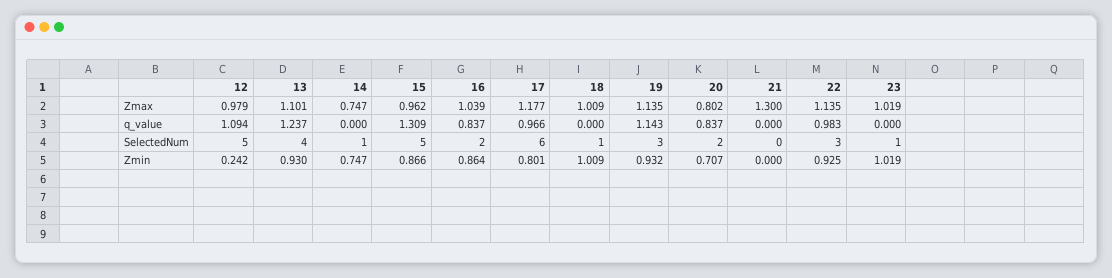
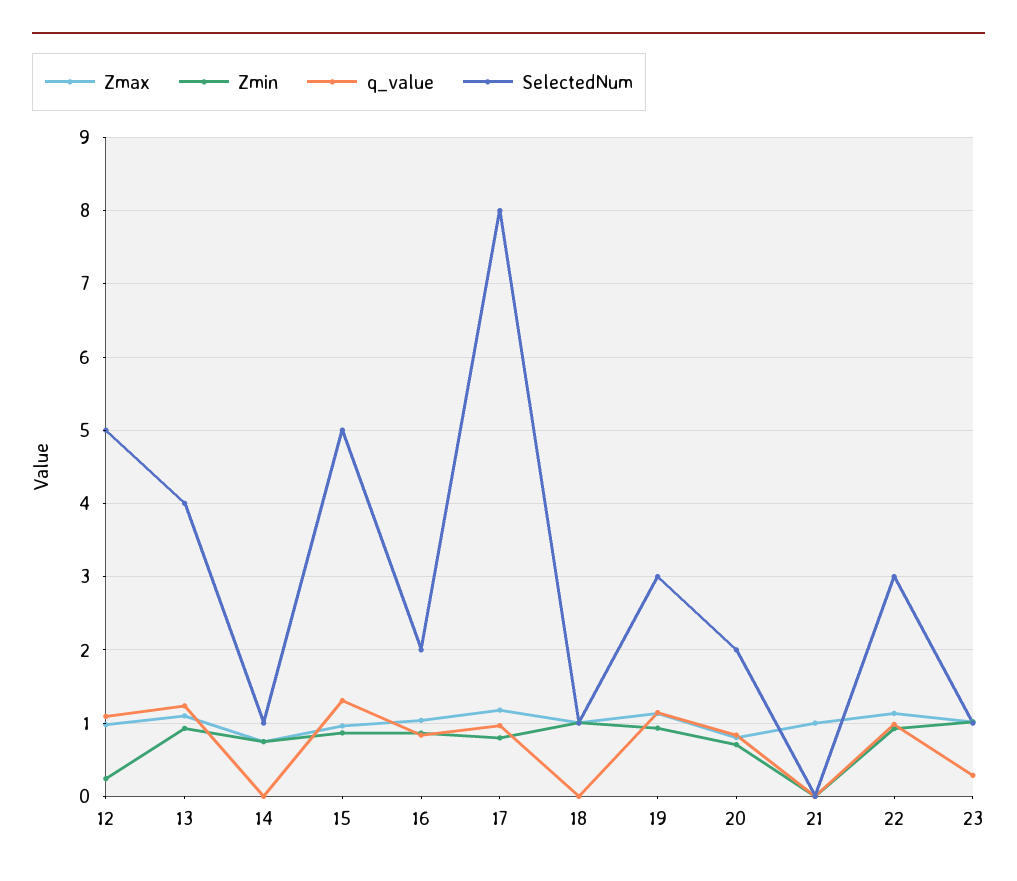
  {
    "Zmax": {
      "12": 0.979,
      "13": 1.101,
      "14": 0.747,
      "15": 0.962,
      "16": 1.039,
      "17": 1.177,
      "18": 1.009,
      "19": 1.135,
      "20": 0.802,
-     "21": 1.3,
+     "21": 1,
      "22": 1.135,
      "23": 1.019
    },
    "q_value": {
      "12": 1.094,
      "13": 1.237,
      "14": 0,
      "15": 1.309,
      "16": 0.837,
      "17": 0.966,
      "18": 0,
      "19": 1.143,
      "20": 0.837,
      "21": 0,
      "22": 0.983,
-     "23": 0
+     "23": 0.3
    },
    "SelectedNum": {
      "12": 5,
      "13": 4,
      "14": 1,
      "15": 5,
      "16": 2,
-     "17": 6,
+     "17": 8,
      "18": 1,
      "19": 3,
      "20": 2,
      "21": 0,
      "22": 3,
      "23": 1
    },
    "Zmin": {
      "12": 0.242,
      "13": 0.93,
      "14": 0.747,
      "15": 0.866,
      "16": 0.864,
      "17": 0.801,
      "18": 1.009,
      "19": 0.932,
      "20": 0.707,
      "21": 0,
      "22": 0.925,
      "23": 1.019
    }
  }

